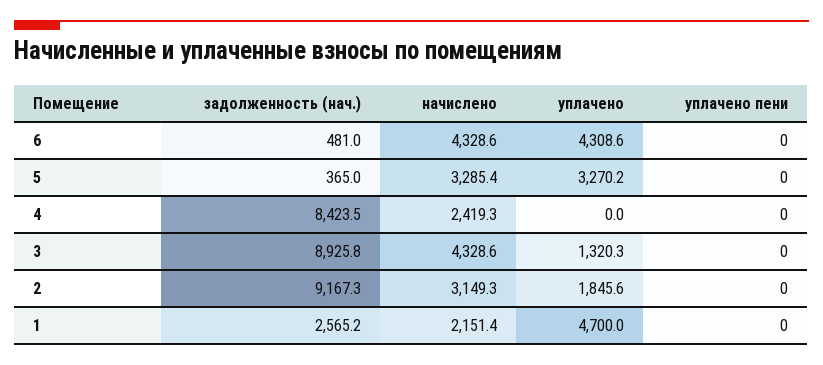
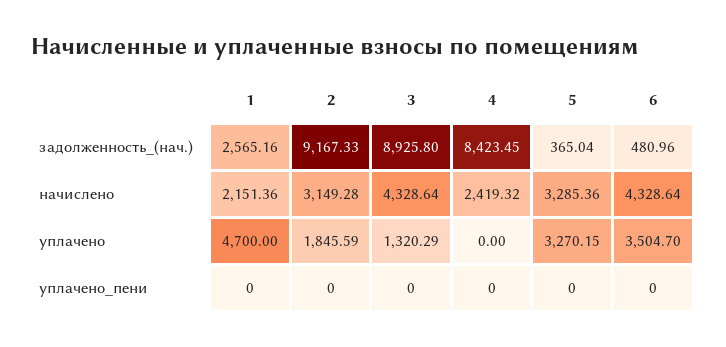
  {
    "задолженность (нач.)": {
      "6": 480.96,
      "5": 365.04,
      "4": 8423.45,
      "3": 8925.8,
      "2": 9167.33,
      "1": 2565.16
    },
    "начислено": {
      "6": 4328.64,
      "5": 3285.36,
      "4": 2419.32,
      "3": 4328.64,
      "2": 3149.28,
      "1": 2151.36
    },
    "уплачено": {
-     "6": 4308.6,
+     "6": 3504.7,
      "5": 3270.15,
      "4": 0,
      "3": 1320.29,
      "2": 1845.59,
      "1": 4700
    },
    "уплачено пени": {
      "6": 0,
      "5": 0,
      "4": 0,
      "3": 0,
      "2": 0,
      "1": 0
    }
  }

